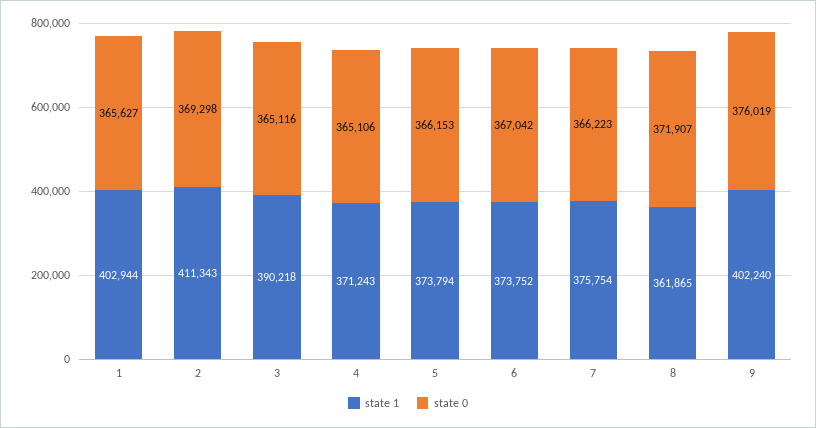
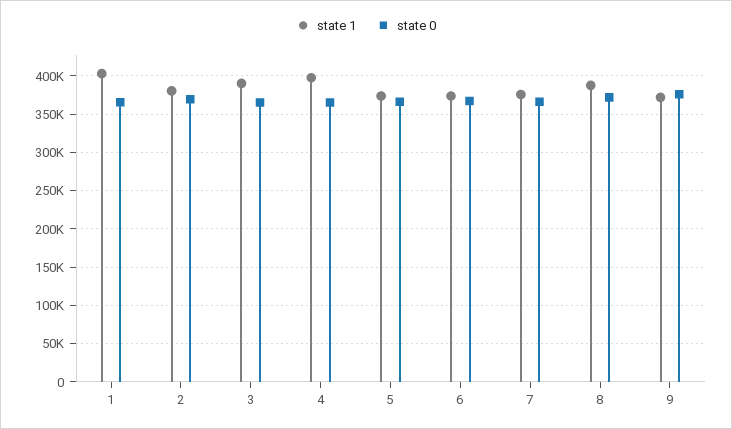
  {
    "state 1": {
      "1": 402944,
-     "2": 411343,
+     "2": 380000,
      "3": 390218,
-     "4": 371243,
+     "4": 400000,
      "5": 373794,
      "6": 373752,
      "7": 375754,
-     "8": 361865,
+     "8": 390000,
-     "9": 402240
+     "9": 370000
    },
    "state 0": {
      "1": 365627,
      "2": 369298,
      "3": 365116,
      "4": 365106,
      "5": 366153,
      "6": 367042,
      "7": 366223,
      "8": 371907,
      "9": 376019
    }
  }

